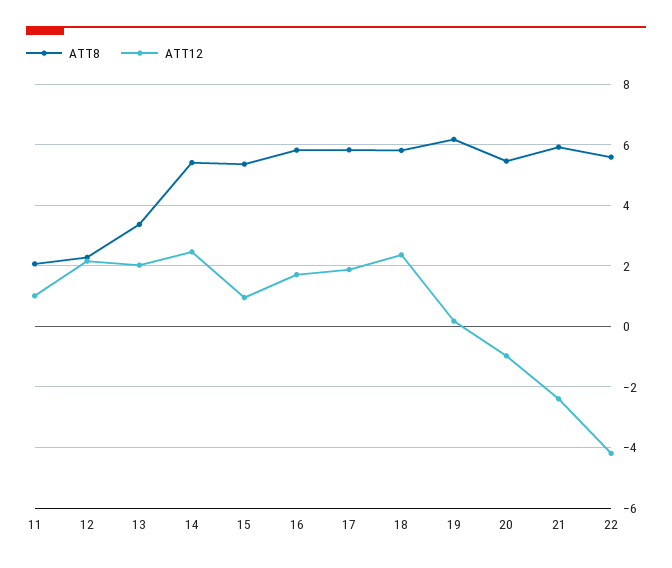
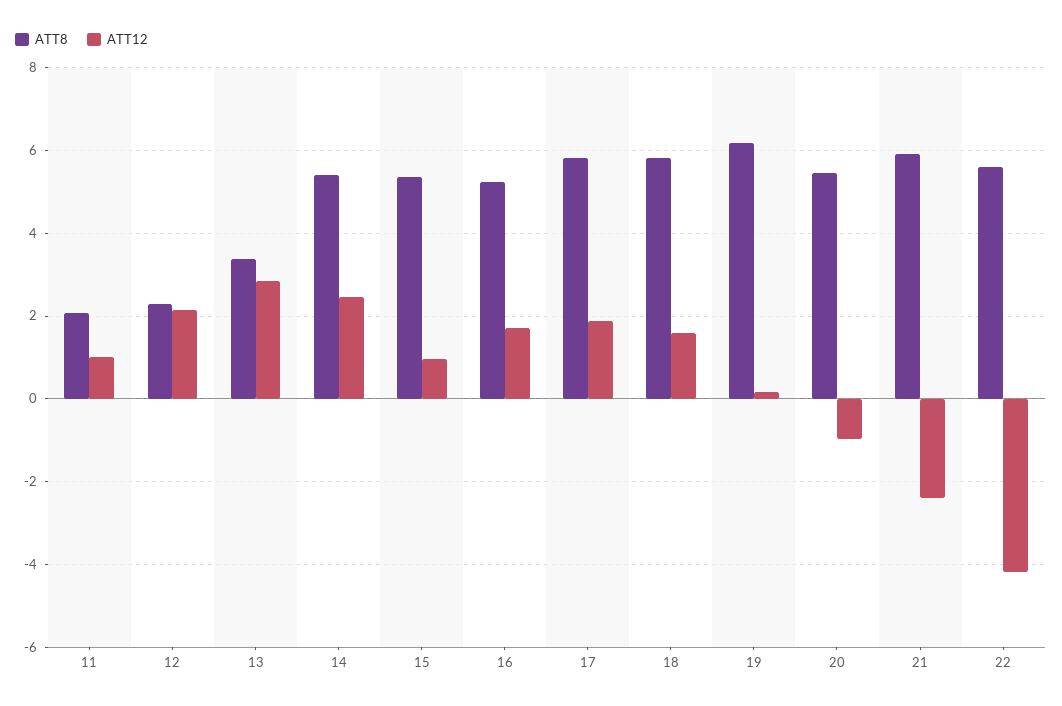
  {
    "ATT8": {
      "11": 2,
      "12": 2.2,
      "13": 3.4,
      "14": 5.4,
      "15": 5.4,
-     "16": 5.8,
+     "16": 5.2,
      "17": 5.8,
      "18": 5.8,
      "19": 6.2,
      "20": 5.4,
      "21": 6,
      "22": 5.6
    },
    "ATT12": {
      "11": 1,
      "12": 2.2,
-     "13": 2,
+     "13": 2.8,
      "14": 2.4,
      "15": 1,
      "16": 1.8,
      "17": 1.8,
-     "18": 2.4,
+     "18": 1.6,
      "19": 0.2,
      "20": -1,
      "21": -2.4,
      "22": -4.2
    }
  }

